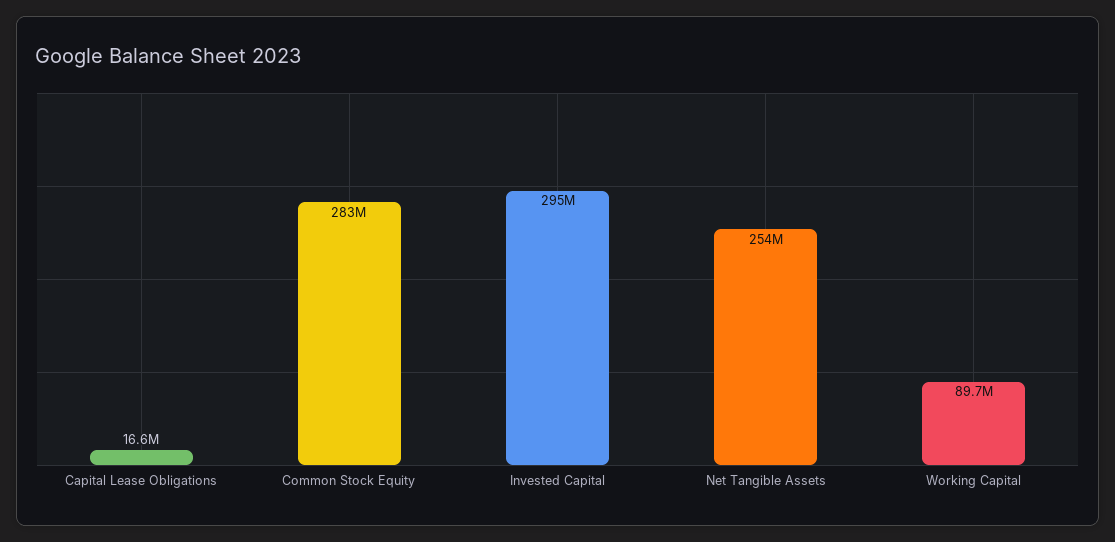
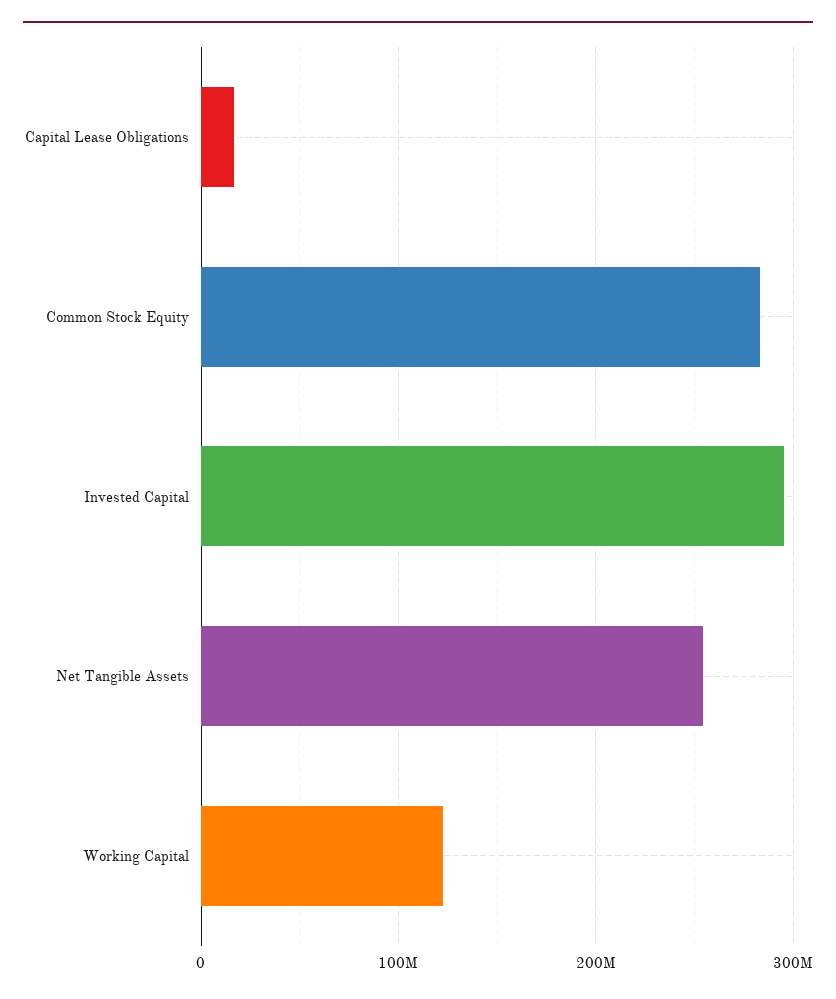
  {
    "Capital Lease Obligations": 16600000,
    "Common Stock Equity": 283000000,
    "Invested Capital": 295000000,
    "Net Tangible Assets": 254000000,
-   "Working Capital": 89700000
+   "Working Capital": 120000000
  }

